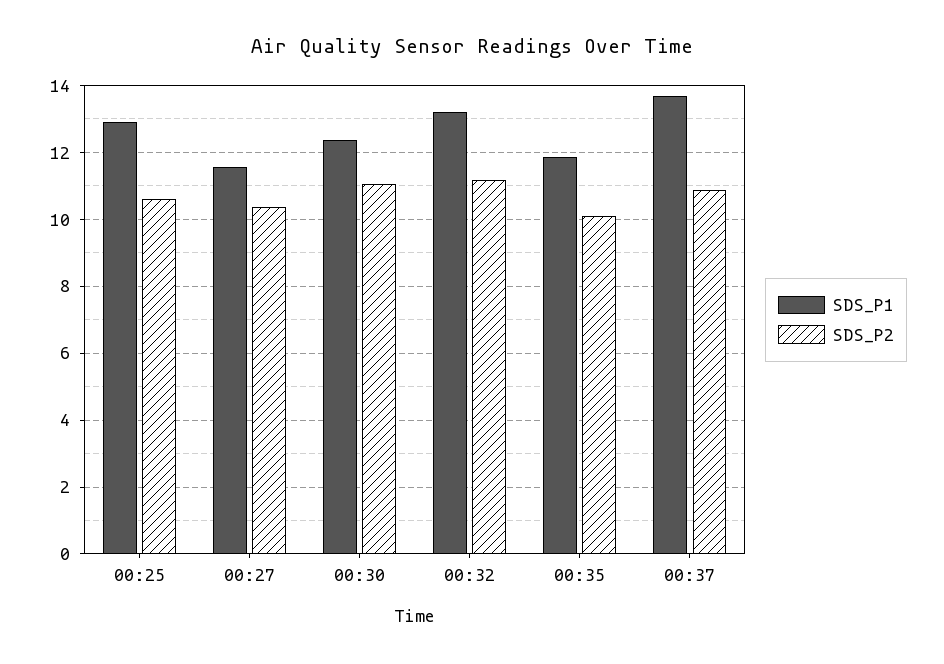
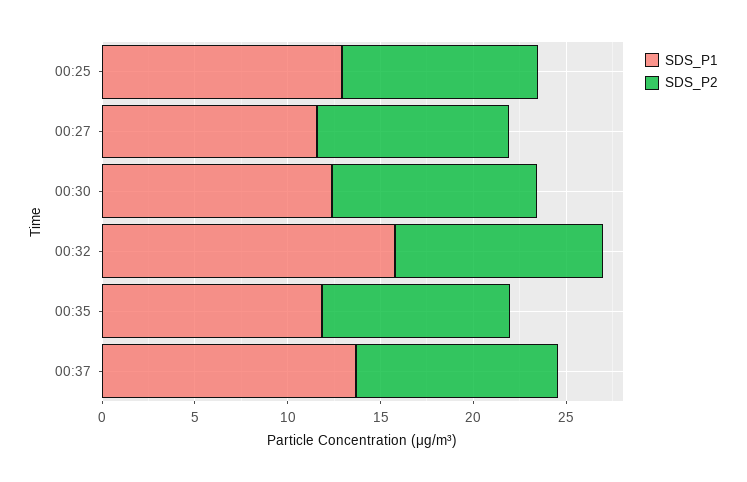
  {
    "SDS_P1": {
      "00:25": 13,
      "00:27": 11.6,
      "00:30": 12.4,
-     "00:32": 13.2,
+     "00:32": 16,
      "00:35": 11.8,
      "00:37": 13.8
    },
    "SDS_P2": {
      "00:25": 10.6,
      "00:27": 10.4,
      "00:30": 11,
      "00:32": 11.2,
      "00:35": 10.2,
      "00:37": 10.8
    }
  }

